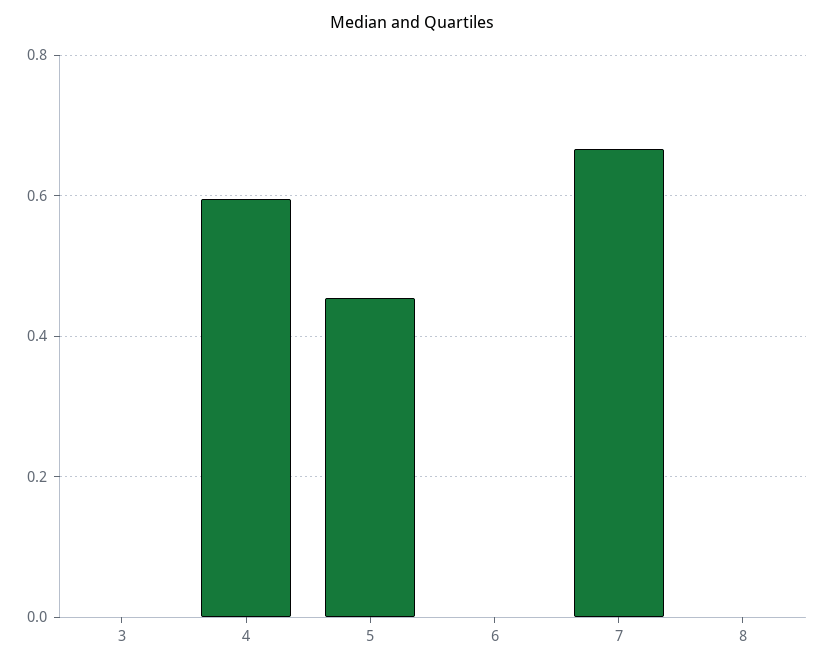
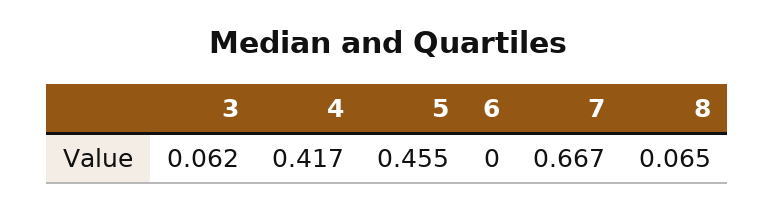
  {
-   "3": 0,
+   "3": 0.062,
-   "4": 0.6,
+   "4": 0.417,
    "5": 0.455,
    "6": 0,
    "7": 0.667,
-   "8": 0
+   "8": 0.065
  }

